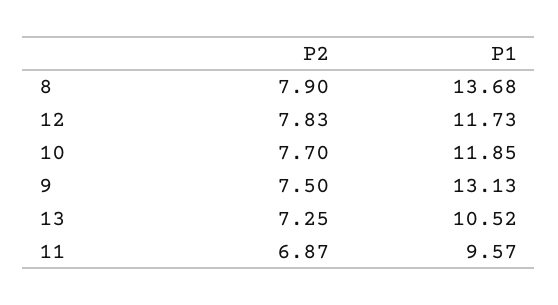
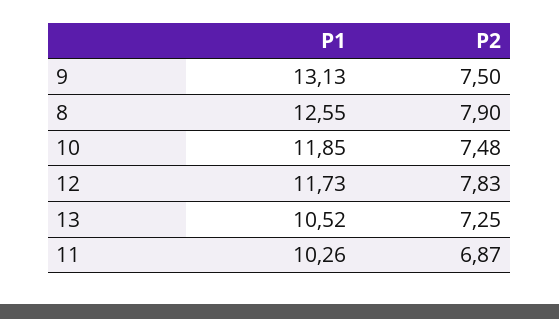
  {
    "P2": {
      "8": 7.9,
      "12": 7.83,
-     "10": 7.7,
+     "10": 7.48,
      "9": 7.5,
      "13": 7.25,
      "11": 6.87
    },
    "P1": {
-     "8": 13.68,
+     "8": 12.55,
      "12": 11.73,
      "10": 11.85,
      "9": 13.13,
      "13": 10.52,
-     "11": 9.57
+     "11": 10.26
    }
  }

